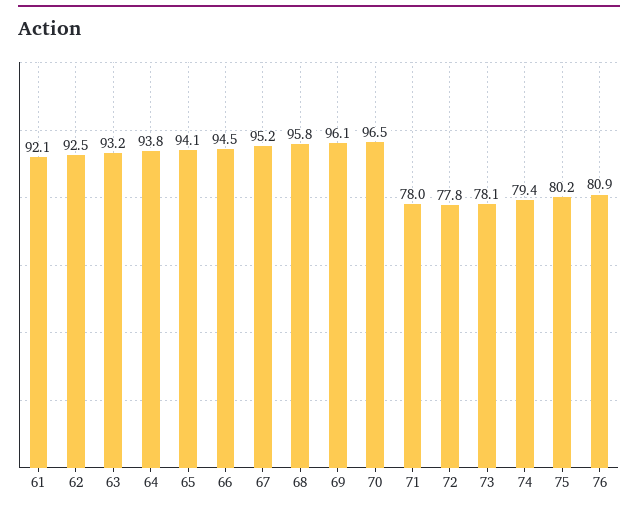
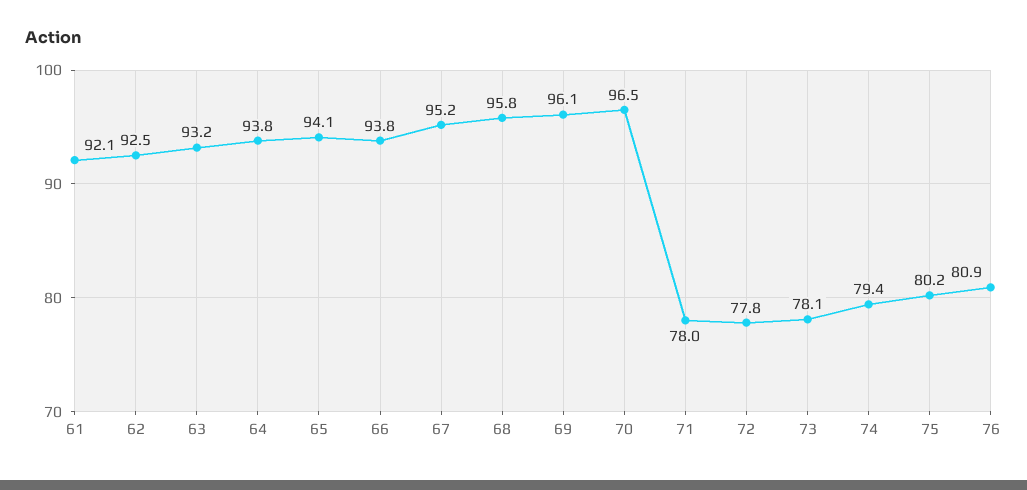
  {
    "61": 92.1,
    "62": 92.5,
    "63": 93.2,
    "64": 93.8,
    "65": 94.1,
-   "66": 94.5,
+   "66": 93.8,
    "67": 95.2,
    "68": 95.8,
    "69": 96.1,
    "70": 96.5,
    "71": 78,
    "72": 77.8,
    "73": 78.1,
    "74": 79.4,
    "75": 80.2,
    "76": 80.9
  }

